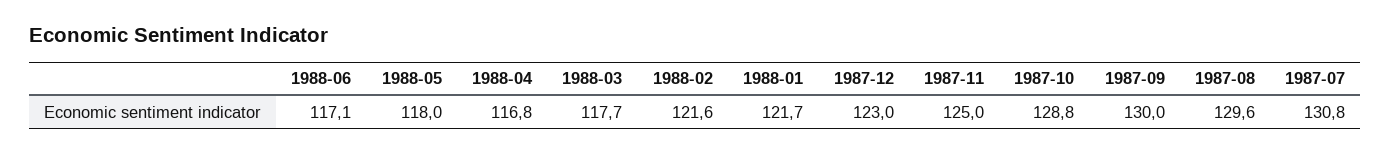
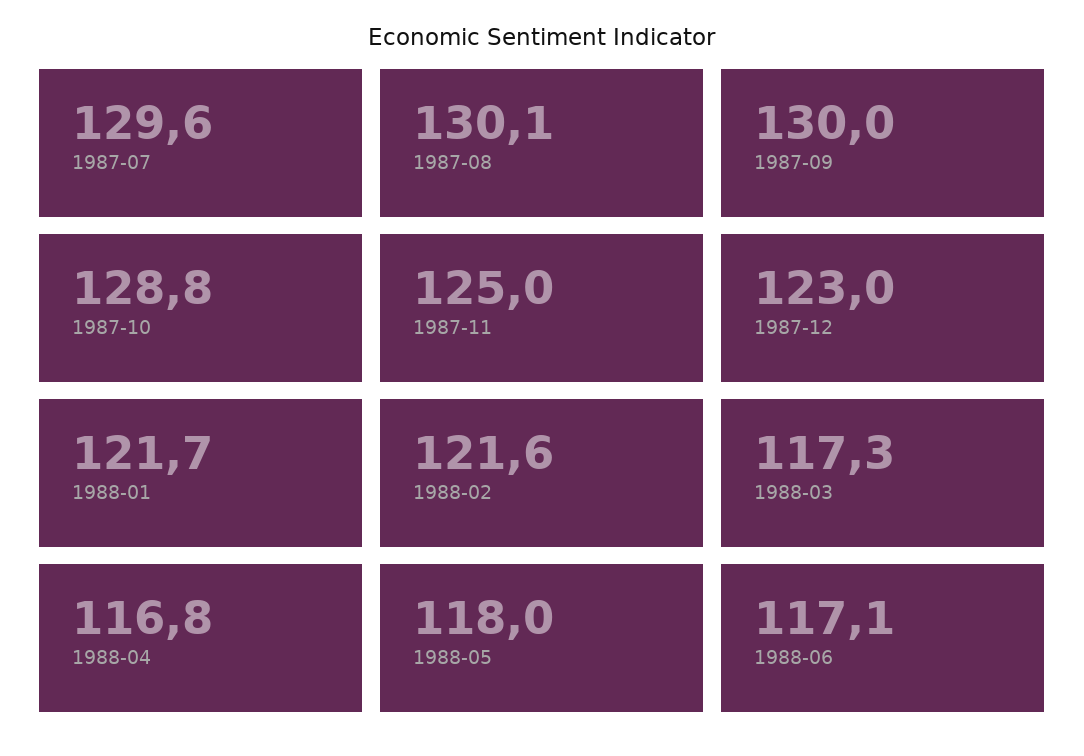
  {
    "1988-06": 117.1,
    "1988-05": 118,
    "1988-04": 116.8,
-   "1988-03": 117.7,
+   "1988-03": 117.3,
    "1988-02": 121.6,
    "1988-01": 121.7,
    "1987-12": 123,
    "1987-11": 125,
    "1987-10": 128.8,
    "1987-09": 130,
-   "1987-08": 129.6,
+   "1987-08": 130.1,
-   "1987-07": 130.8
+   "1987-07": 129.6
  }

